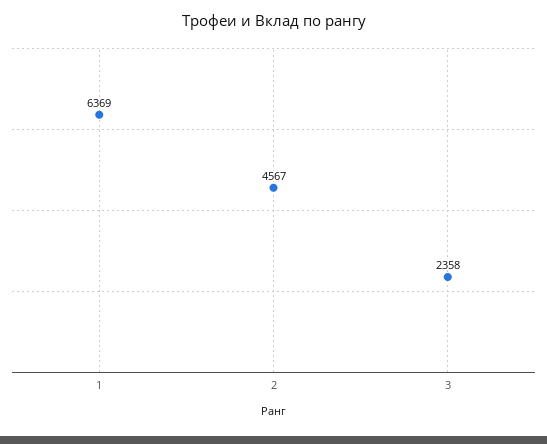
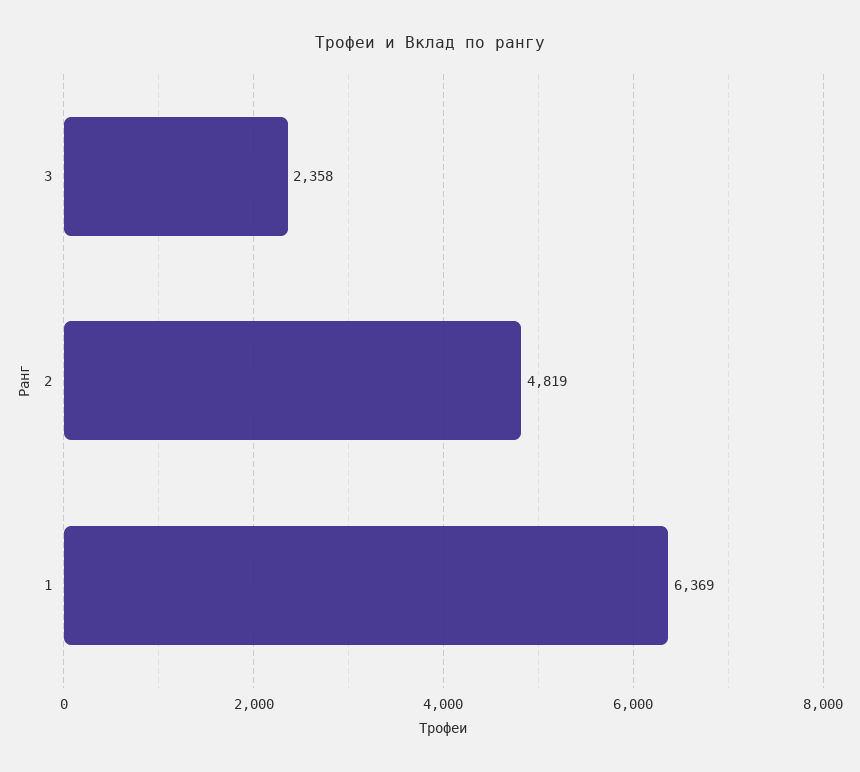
  {
    "1": 6369,
-   "2": 4567,
+   "2": 4819,
    "3": 2358
  }

